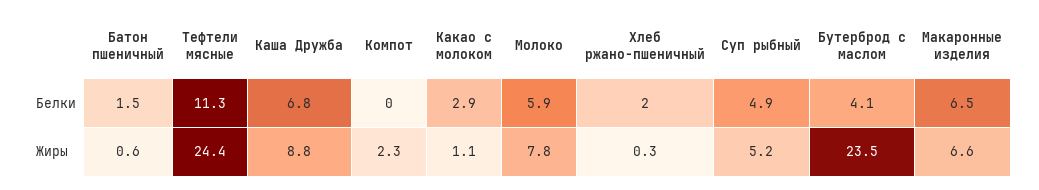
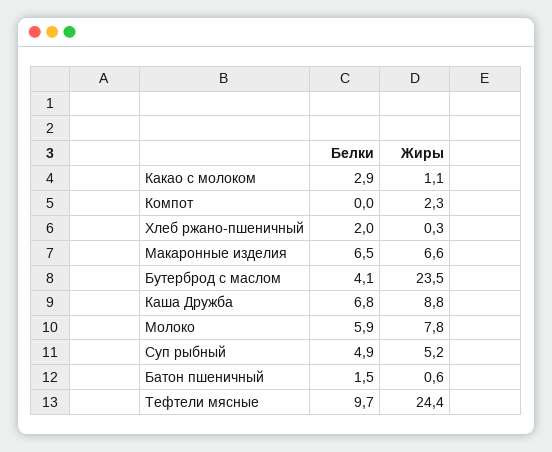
  {
    "Батон пшеничный": {
      "Белки": 1.5,
      "Жиры": 0.6
    },
    "Тефтели мясные": {
-     "Белки": 11.3,
+     "Белки": 9.7,
      "Жиры": 24.4
    },
    "Каша Дружба": {
      "Белки": 6.8,
      "Жиры": 8.8
    },
    "Компот": {
      "Белки": 0,
      "Жиры": 2.3
    },
    "Какао с молоком": {
      "Белки": 2.9,
      "Жиры": 1.1
    },
    "Молоко": {
      "Белки": 5.9,
      "Жиры": 7.8
    },
    "Хлеб ржано-пшеничный": {
      "Белки": 2,
      "Жиры": 0.3
    },
    "Суп рыбный": {
      "Белки": 4.9,
      "Жиры": 5.2
    },
    "Бутерброд с маслом": {
      "Белки": 4.1,
      "Жиры": 23.5
    },
    "Макаронные изделия": {
      "Белки": 6.5,
      "Жиры": 6.6
    }
  }

